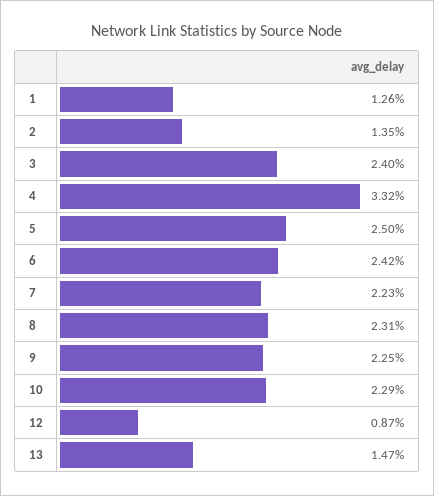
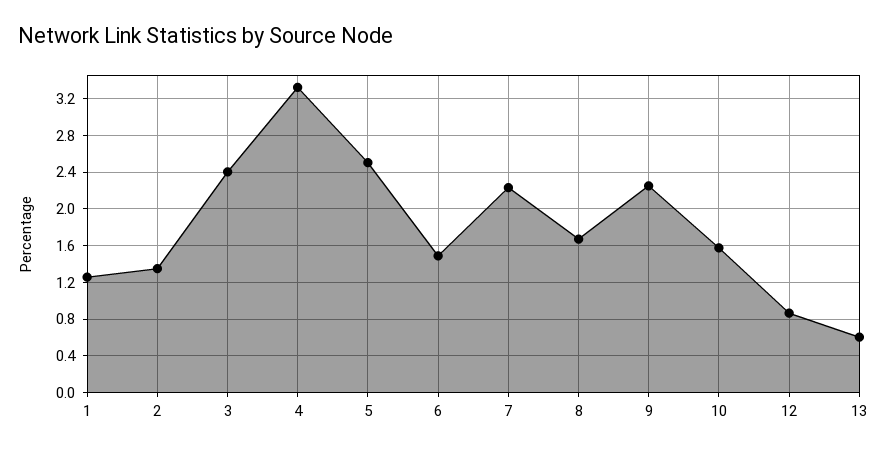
  {
    "1": 1.26,
    "2": 1.35,
    "3": 2.4,
    "4": 3.32,
    "5": 2.5,
-   "6": 2.42,
+   "6": 1.5,
    "7": 2.23,
-   "8": 2.31,
+   "8": 1.7,
    "9": 2.25,
-   "10": 2.29,
+   "10": 1.6,
    "12": 0.87,
-   "13": 1.47
+   "13": 0.6
  }

